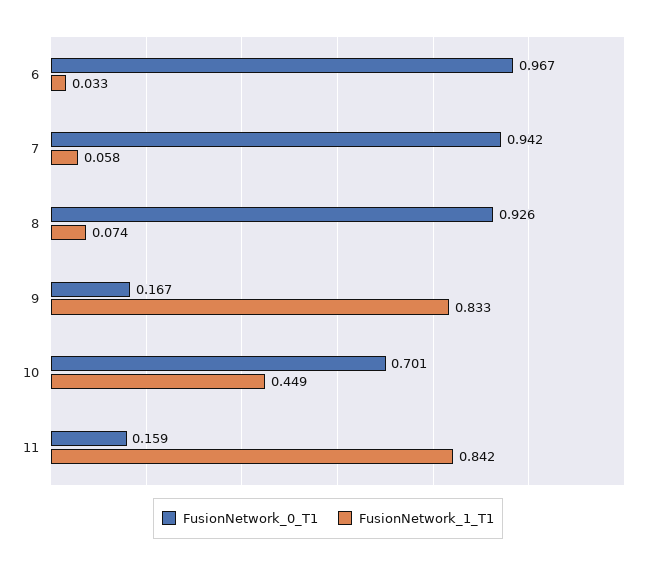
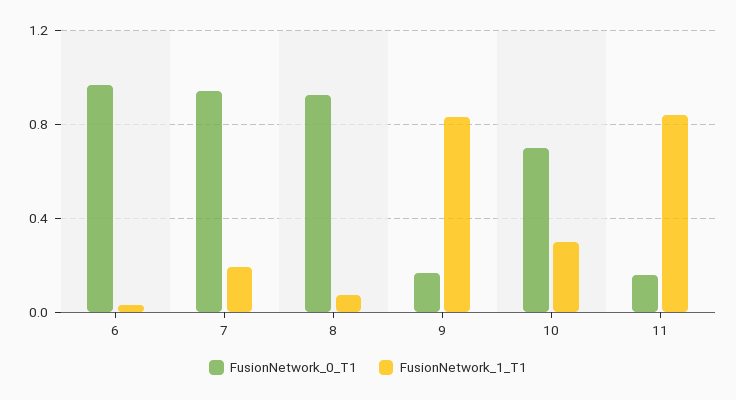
  {
    "FusionNetwork_0_T1": {
      "6": 0.967,
      "7": 0.942,
      "8": 0.926,
      "9": 0.167,
      "10": 0.701,
      "11": 0.159
    },
    "FusionNetwork_1_T1": {
      "6": 0.033,
-     "7": 0.058,
+     "7": 0.2,
      "8": 0.074,
      "9": 0.833,
-     "10": 0.449,
+     "10": 0.3,
      "11": 0.842
    }
  }

